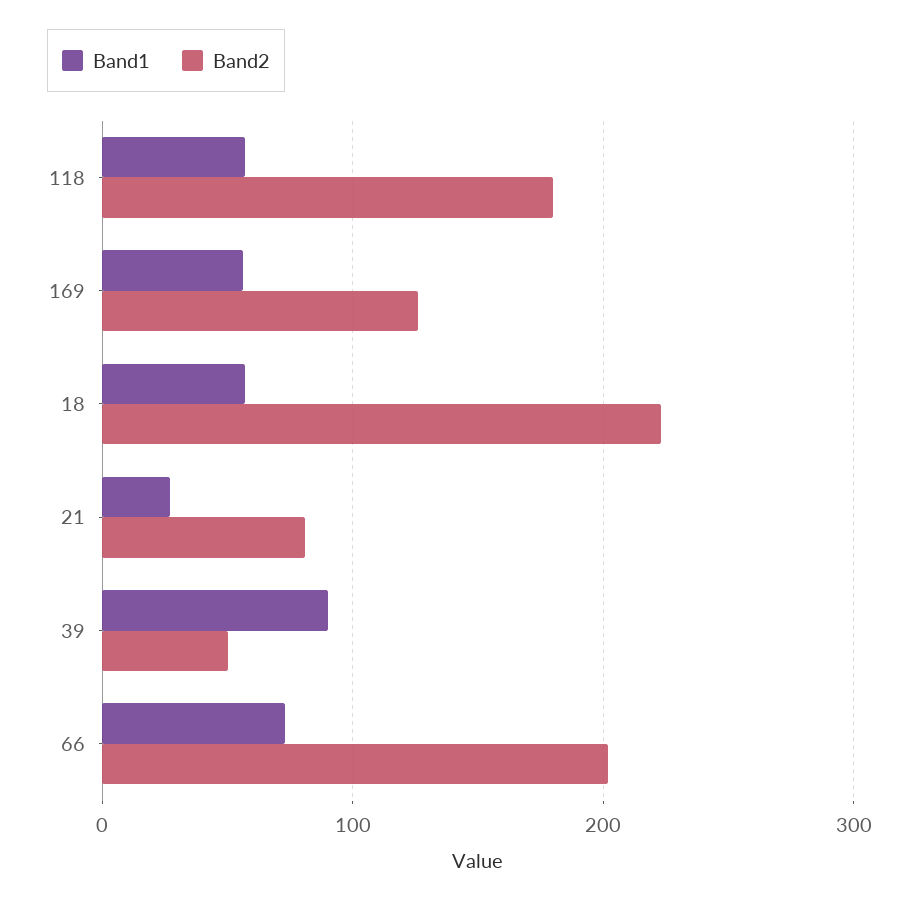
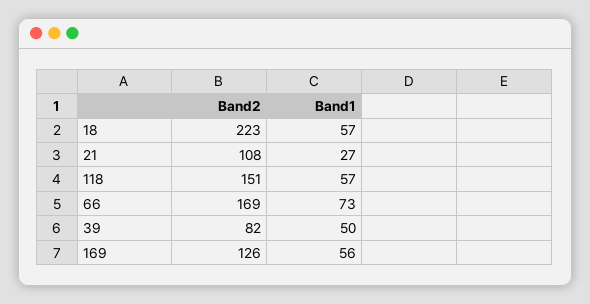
  {
    "Band1": {
      "118": 57,
      "169": 56,
      "18": 57,
      "21": 27,
-     "39": 90,
+     "39": 50,
      "66": 73
    },
    "Band2": {
-     "118": 180,
+     "118": 151,
      "169": 126,
      "18": 223,
-     "21": 80,
+     "21": 108,
-     "39": 50,
+     "39": 82,
-     "66": 200
+     "66": 169
    }
  }

